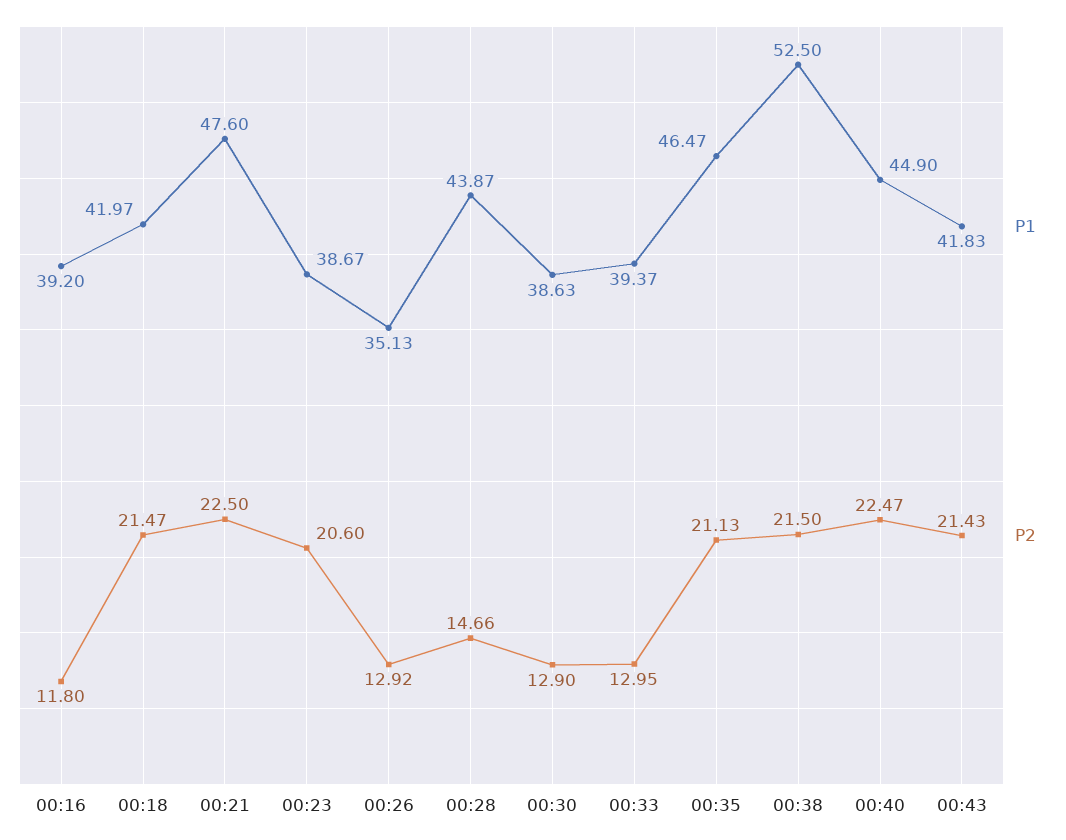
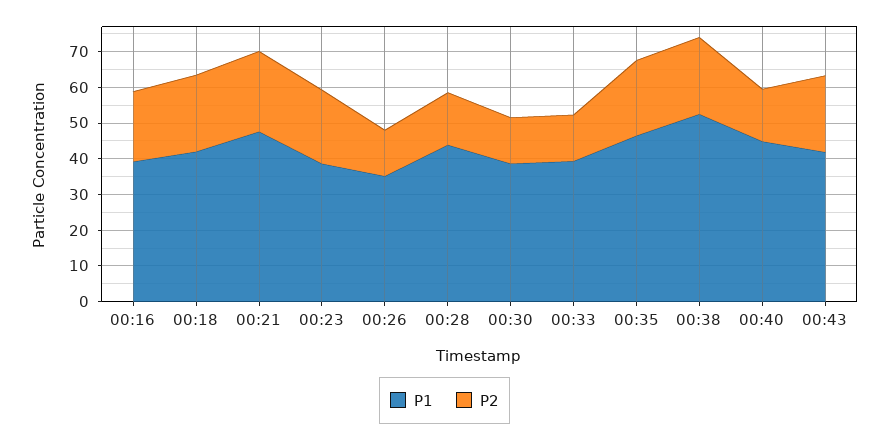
  {
    "P1": {
      "00:16": 39.2,
      "00:18": 41.97,
      "00:21": 47.6,
      "00:23": 38.67,
      "00:26": 35.13,
      "00:28": 43.87,
      "00:30": 38.63,
      "00:33": 39.37,
      "00:35": 46.47,
      "00:38": 52.5,
      "00:40": 44.9,
      "00:43": 41.83
    },
    "P2": {
-     "00:16": 11.8,
+     "00:16": 20,
      "00:18": 21.47,
      "00:21": 22.5,
      "00:23": 20.6,
      "00:26": 12.92,
      "00:28": 14.66,
      "00:30": 12.9,
      "00:33": 12.95,
      "00:35": 21.13,
      "00:38": 21.5,
-     "00:40": 22.47,
+     "00:40": 15,
      "00:43": 21.43
    }
  }

